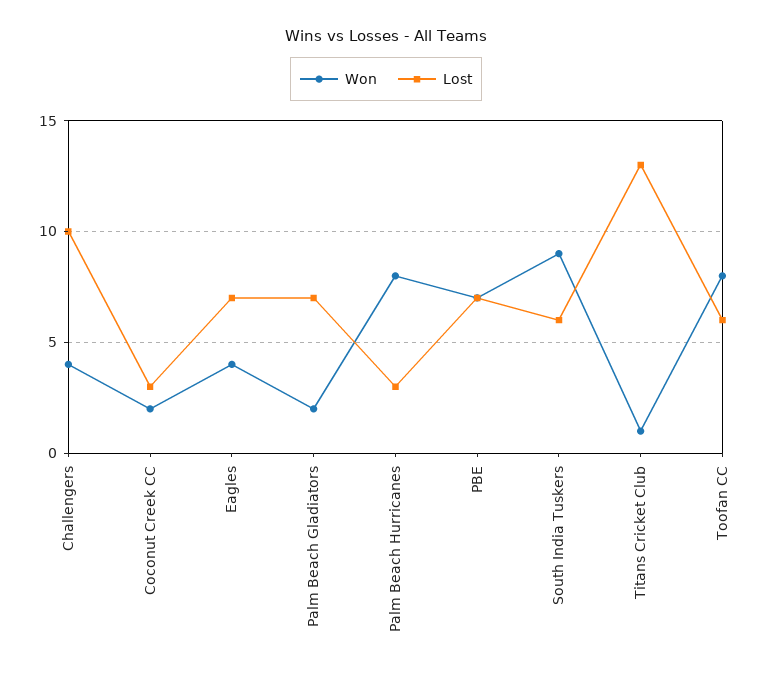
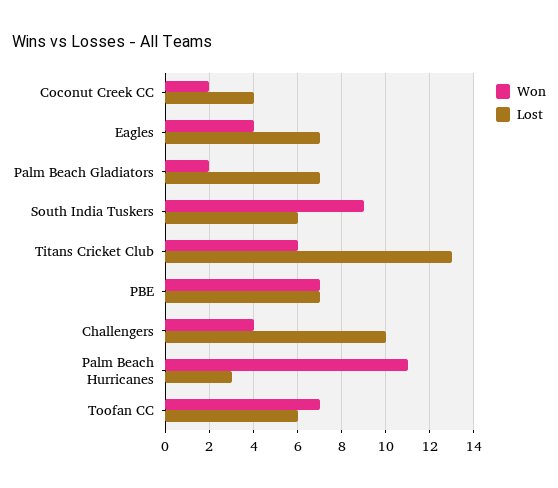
  {
    "Won": {
      "Challengers": 4,
      "Coconut Creek CC": 2,
      "Eagles": 4,
      "Palm Beach Gladiators": 2,
-     "Palm Beach Hurricanes": 8,
+     "Palm Beach Hurricanes": 11,
      "PBE": 7,
      "South India Tuskers": 9,
-     "Titans Cricket Club": 1,
+     "Titans Cricket Club": 6,
-     "Toofan CC": 8
+     "Toofan CC": 7
    },
    "Lost": {
      "Challengers": 10,
-     "Coconut Creek CC": 3,
+     "Coconut Creek CC": 4,
      "Eagles": 7,
      "Palm Beach Gladiators": 7,
      "Palm Beach Hurricanes": 3,
      "PBE": 7,
      "South India Tuskers": 6,
      "Titans Cricket Club": 13,
      "Toofan CC": 6
    }
  }

